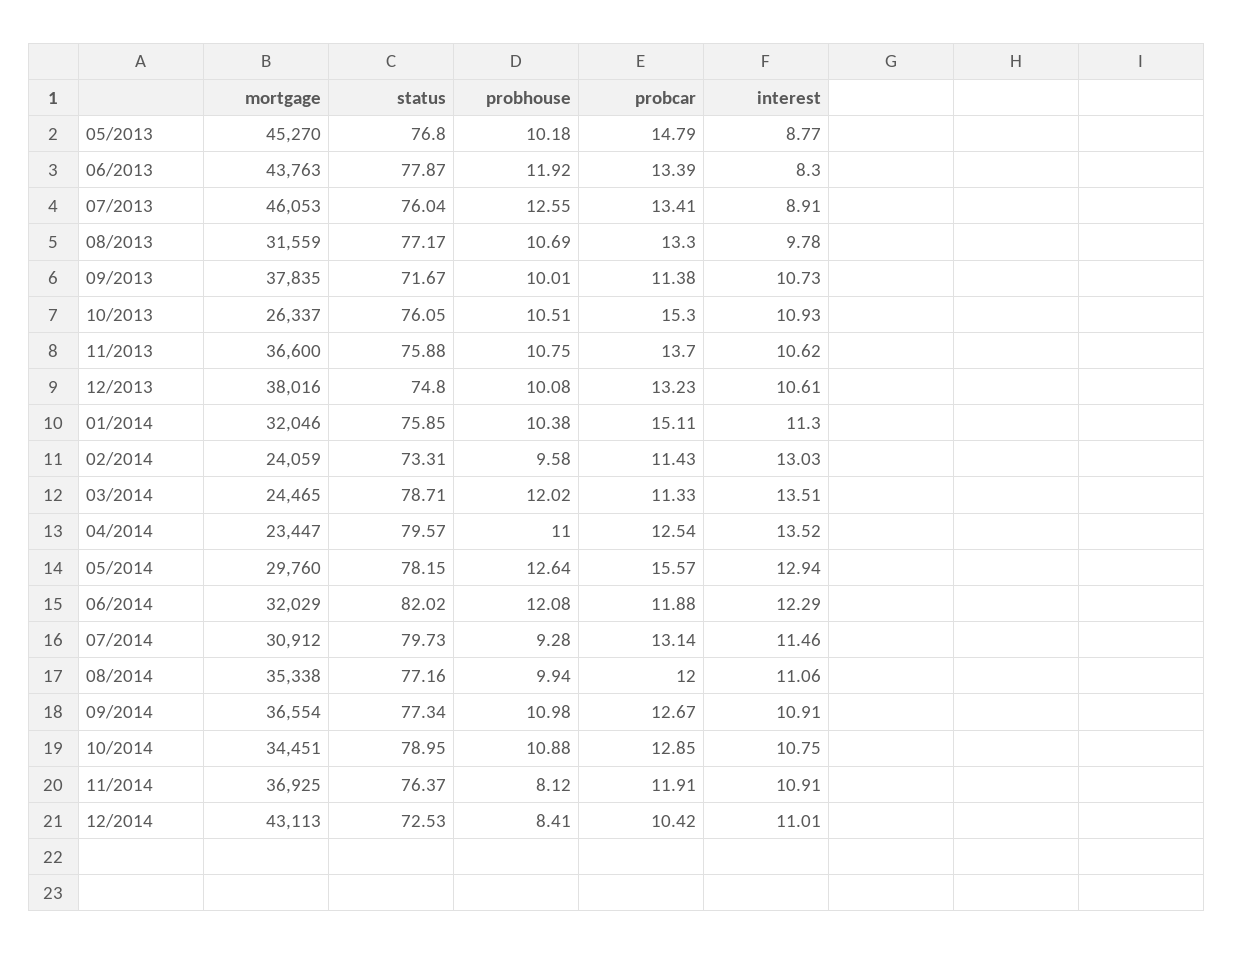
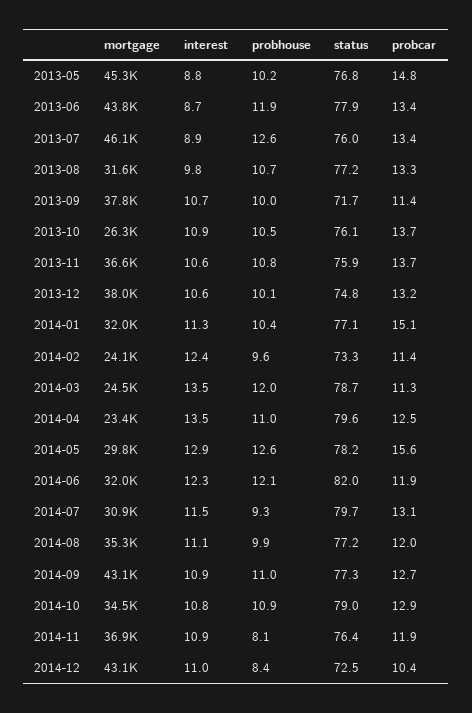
  {
    "mortgage": {
      "05/2013": 45270,
      "06/2013": 43763,
      "07/2013": 46053,
      "08/2013": 31559,
      "09/2013": 37835,
      "10/2013": 26337,
      "11/2013": 36600,
      "12/2013": 38016,
      "01/2014": 32046,
      "02/2014": 24059,
      "03/2014": 24465,
      "04/2014": 23447,
      "05/2014": 29760,
      "06/2014": 32029,
      "07/2014": 30912,
      "08/2014": 35338,
-     "09/2014": 36554,
+     "09/2014": 43100,
      "10/2014": 34451,
      "11/2014": 36925,
      "12/2014": 43113
    },
    "status": {
      "05/2013": 76.8,
      "06/2013": 77.87,
      "07/2013": 76.04,
      "08/2013": 77.17,
      "09/2013": 71.67,
      "10/2013": 76.05,
      "11/2013": 75.88,
      "12/2013": 74.8,
-     "01/2014": 75.85,
+     "01/2014": 77.1,
      "02/2014": 73.31,
      "03/2014": 78.71,
      "04/2014": 79.57,
      "05/2014": 78.15,
      "06/2014": 82.02,
      "07/2014": 79.73,
      "08/2014": 77.16,
      "09/2014": 77.34,
      "10/2014": 78.95,
      "11/2014": 76.37,
      "12/2014": 72.53
    },
    "probhouse": {
      "05/2013": 10.18,
      "06/2013": 11.92,
      "07/2013": 12.55,
      "08/2013": 10.69,
      "09/2013": 10.01,
      "10/2013": 10.51,
      "11/2013": 10.75,
      "12/2013": 10.08,
      "01/2014": 10.38,
      "02/2014": 9.58,
      "03/2014": 12.02,
      "04/2014": 11,
      "05/2014": 12.64,
      "06/2014": 12.08,
      "07/2014": 9.28,
      "08/2014": 9.94,
      "09/2014": 10.98,
      "10/2014": 10.88,
      "11/2014": 8.12,
      "12/2014": 8.41
    },
    "probcar": {
      "05/2013": 14.79,
      "06/2013": 13.39,
      "07/2013": 13.41,
      "08/2013": 13.3,
      "09/2013": 11.38,
-     "10/2013": 15.3,
+     "10/2013": 13.7,
      "11/2013": 13.7,
      "12/2013": 13.23,
      "01/2014": 15.11,
      "02/2014": 11.43,
      "03/2014": 11.33,
      "04/2014": 12.54,
      "05/2014": 15.57,
      "06/2014": 11.88,
      "07/2014": 13.14,
      "08/2014": 12,
      "09/2014": 12.67,
      "10/2014": 12.85,
      "11/2014": 11.91,
      "12/2014": 10.42
    },
    "interest": {
      "05/2013": 8.77,
-     "06/2013": 8.3,
+     "06/2013": 8.7,
      "07/2013": 8.91,
      "08/2013": 9.78,
      "09/2013": 10.73,
      "10/2013": 10.93,
      "11/2013": 10.62,
      "12/2013": 10.61,
      "01/2014": 11.3,
-     "02/2014": 13.03,
+     "02/2014": 12.4,
      "03/2014": 13.51,
      "04/2014": 13.52,
      "05/2014": 12.94,
      "06/2014": 12.29,
      "07/2014": 11.46,
      "08/2014": 11.06,
      "09/2014": 10.91,
      "10/2014": 10.75,
      "11/2014": 10.91,
      "12/2014": 11.01
    }
  }

